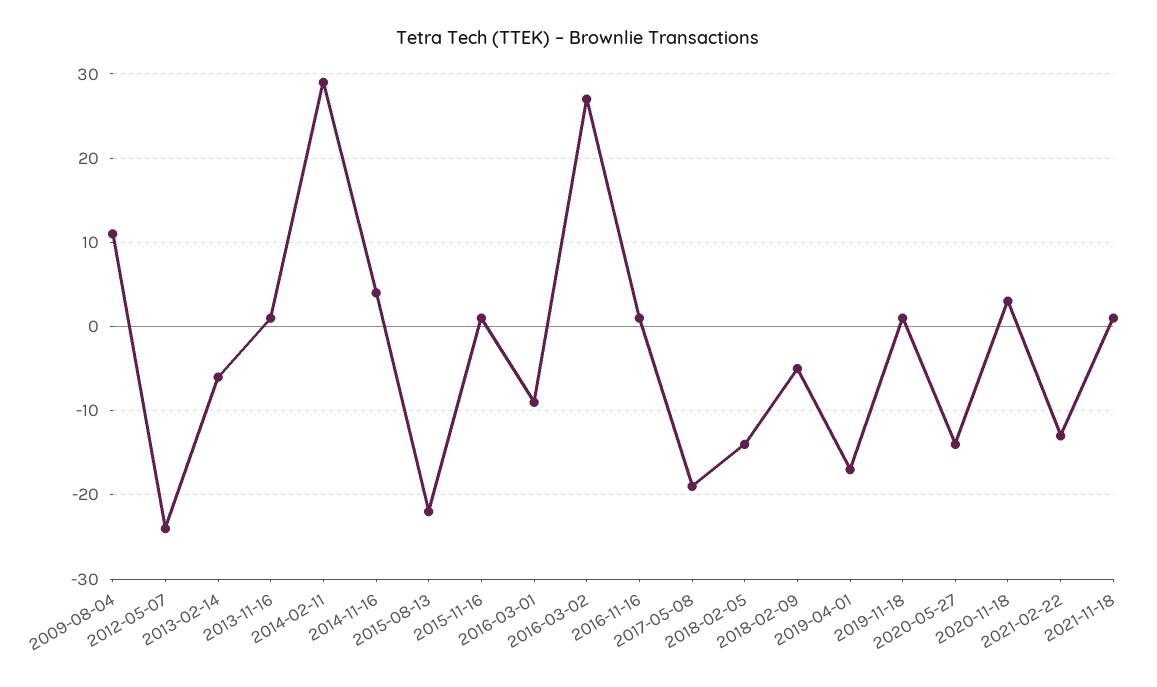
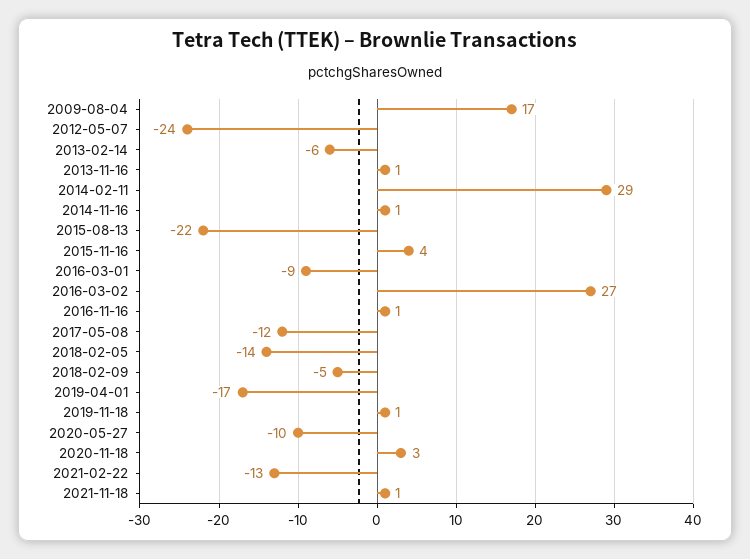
  {
-   "2009-08-04": 11,
+   "2009-08-04": 17,
    "2012-05-07": -24,
    "2013-02-14": -6,
    "2013-11-16": 1,
    "2014-02-11": 29,
-   "2014-11-16": 4,
+   "2014-11-16": 1,
    "2015-08-13": -22,
-   "2015-11-16": 1,
+   "2015-11-16": 4,
    "2016-03-01": -9,
    "2016-03-02": 27,
    "2016-11-16": 1,
-   "2017-05-08": -19,
+   "2017-05-08": -12,
    "2018-02-05": -14,
    "2018-02-09": -5,
    "2019-04-01": -17,
    "2019-11-18": 1,
-   "2020-05-27": -14,
+   "2020-05-27": -10,
    "2020-11-18": 3,
    "2021-02-22": -13,
    "2021-11-18": 1
  }

